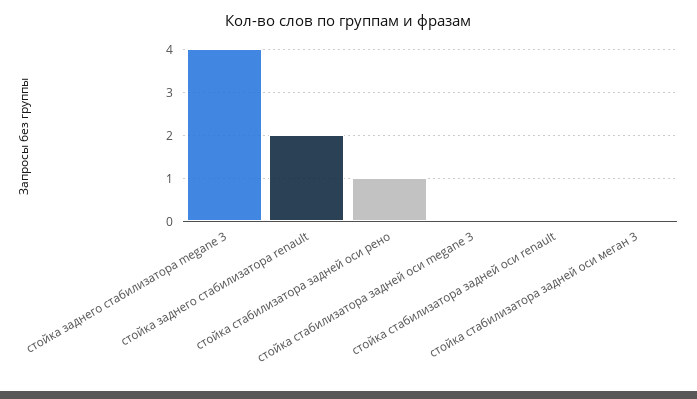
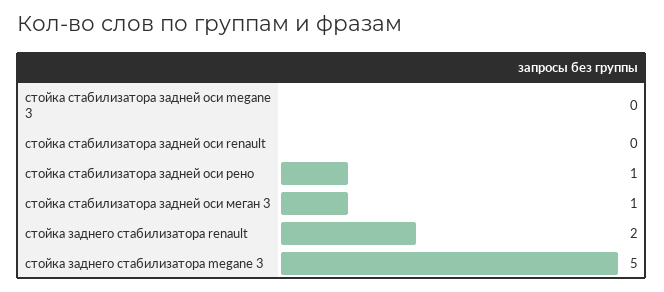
  {
-   "стойка заднего стабилизатора megane 3": 4,
+   "стойка заднего стабилизатора megane 3": 5,
    "стойка заднего стабилизатора renault": 2,
    "стойка стабилизатора задней оси рено": 1,
    "стойка стабилизатора задней оси megane 3": 0,
    "стойка стабилизатора задней оси renault": 0,
-   "стойка стабилизатора задней оси меган 3": 0
+   "стойка стабилизатора задней оси меган 3": 1
  }

